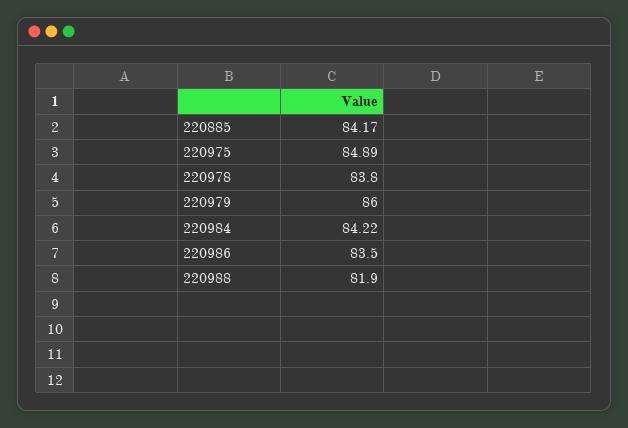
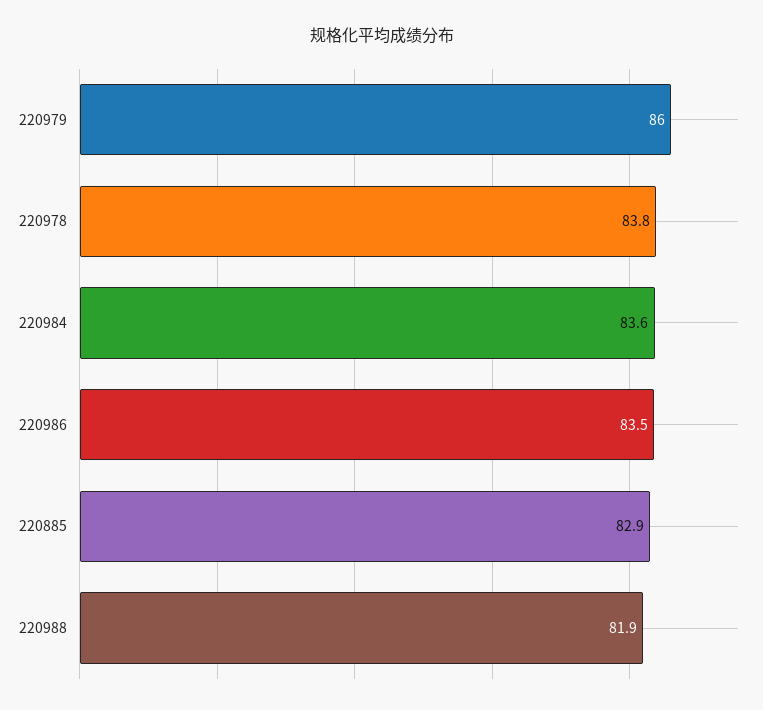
  {
-   "220885": 84.17,
+   "220885": 82.9,
-   "220975": 84.89,
    "220978": 83.8,
    "220979": 86,
-   "220984": 84.22,
+   "220984": 83.6,
    "220986": 83.5,
    "220988": 81.9
  }

